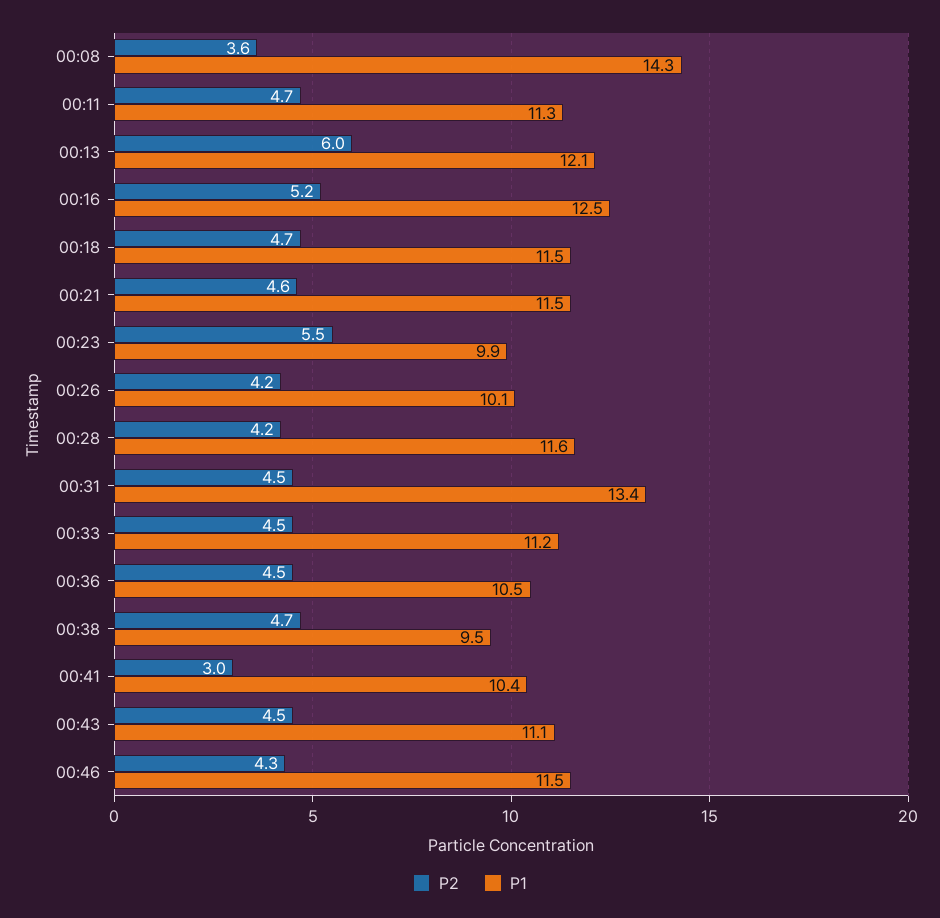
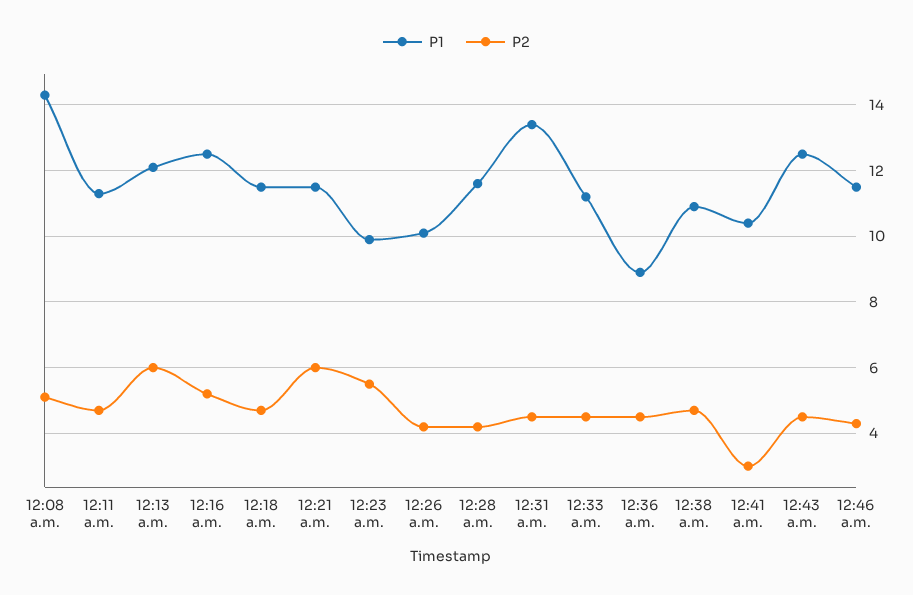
  {
    "P2": {
-     "00:08": 3.6,
+     "00:08": 5,
      "00:11": 4.7,
      "00:13": 6,
      "00:16": 5.2,
      "00:18": 4.7,
-     "00:21": 4.6,
+     "00:21": 6,
      "00:23": 5.5,
      "00:26": 4.2,
      "00:28": 4.2,
      "00:31": 4.5,
      "00:33": 4.5,
      "00:36": 4.5,
      "00:38": 4.7,
      "00:41": 3,
      "00:43": 4.5,
      "00:46": 4.3
    },
    "P1": {
      "00:08": 14.3,
      "00:11": 11.3,
      "00:13": 12.1,
      "00:16": 12.5,
      "00:18": 11.5,
      "00:21": 11.5,
      "00:23": 9.9,
      "00:26": 10.1,
      "00:28": 11.6,
      "00:31": 13.4,
      "00:33": 11.2,
-     "00:36": 10.5,
+     "00:36": 9,
-     "00:38": 9.5,
+     "00:38": 11,
      "00:41": 10.4,
-     "00:43": 11.1,
+     "00:43": 12.5,
      "00:46": 11.5
    }
  }

